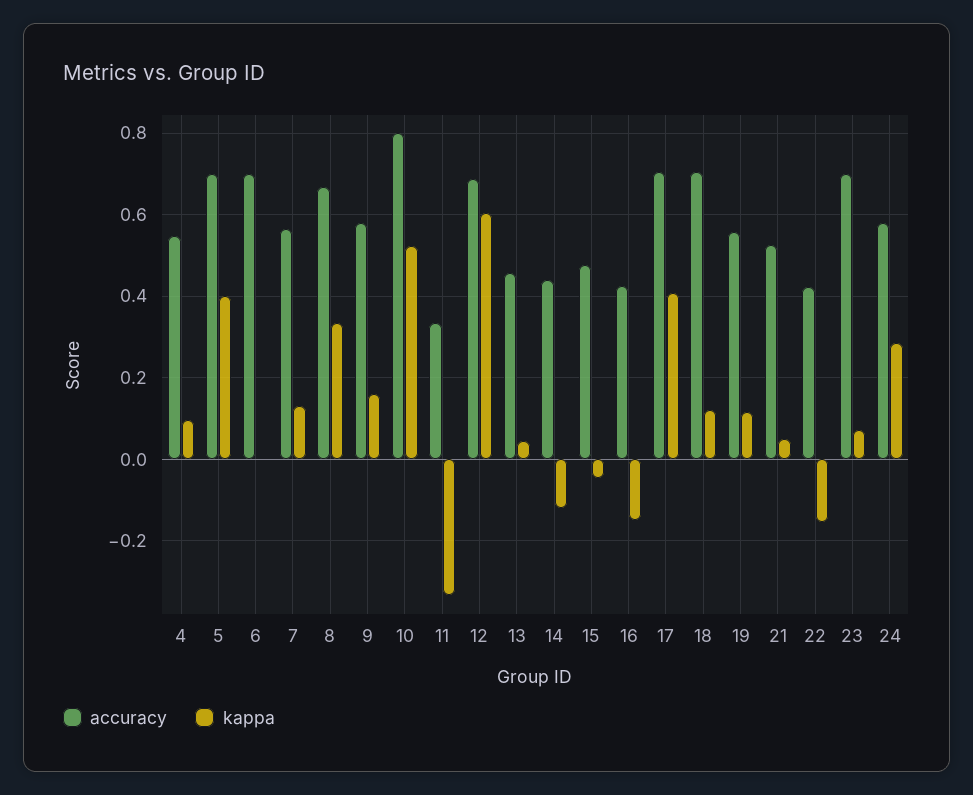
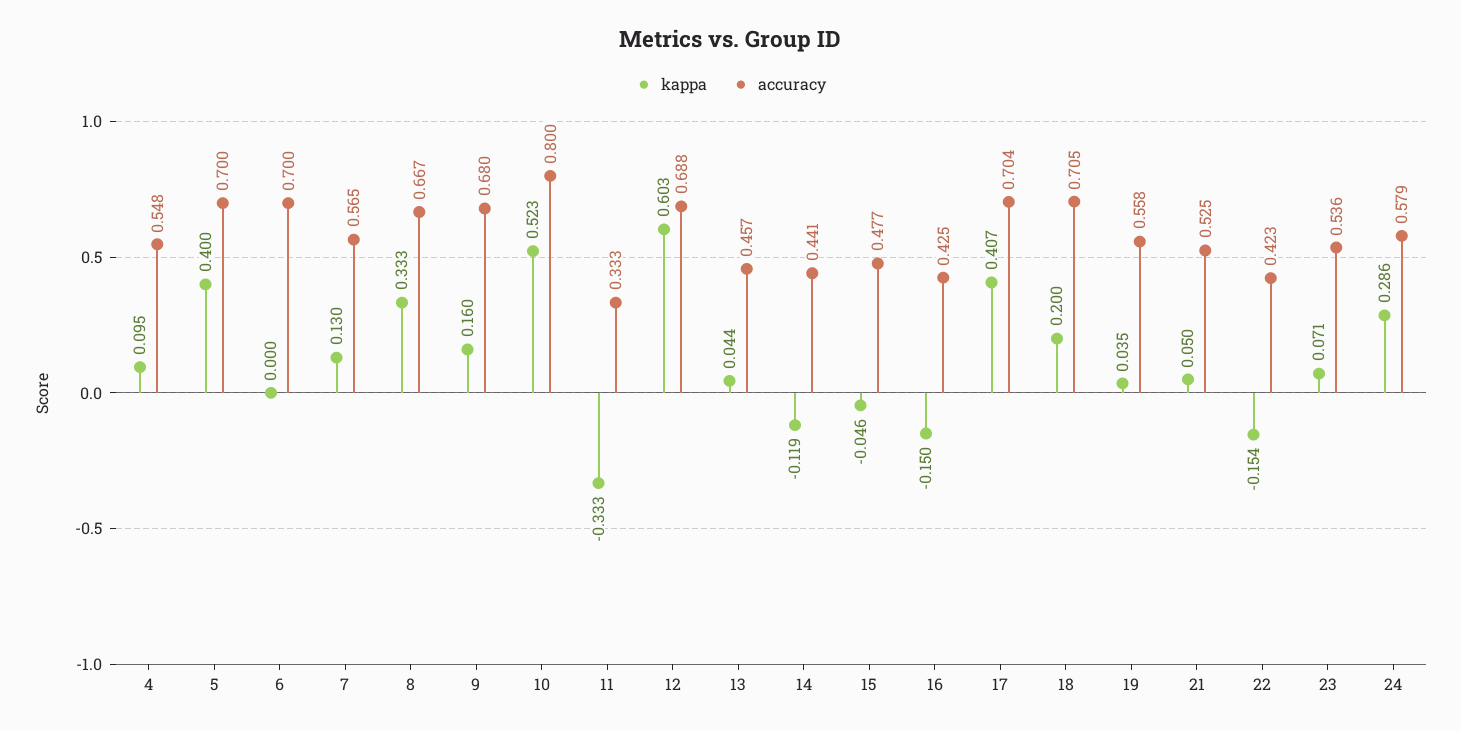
  {
    "accuracy": {
      "4": 0.548,
      "5": 0.7,
      "6": 0.7,
      "7": 0.565,
      "8": 0.667,
-     "9": 0.58,
+     "9": 0.68,
      "10": 0.8,
      "11": 0.333,
      "12": 0.688,
      "13": 0.457,
      "14": 0.441,
      "15": 0.477,
      "16": 0.425,
      "17": 0.704,
      "18": 0.705,
      "19": 0.558,
      "21": 0.525,
      "22": 0.423,
-     "23": 0.7,
+     "23": 0.536,
      "24": 0.579
    },
    "kappa": {
      "4": 0.095,
      "5": 0.4,
      "6": 0,
      "7": 0.13,
      "8": 0.333,
      "9": 0.16,
      "10": 0.523,
      "11": -0.333,
      "12": 0.603,
      "13": 0.044,
      "14": -0.119,
      "15": -0.046,
      "16": -0.15,
      "17": 0.407,
-     "18": 0.12,
+     "18": 0.2,
-     "19": 0.12,
+     "19": 0.035,
      "21": 0.05,
      "22": -0.154,
      "23": 0.071,
      "24": 0.286
    }
  }

